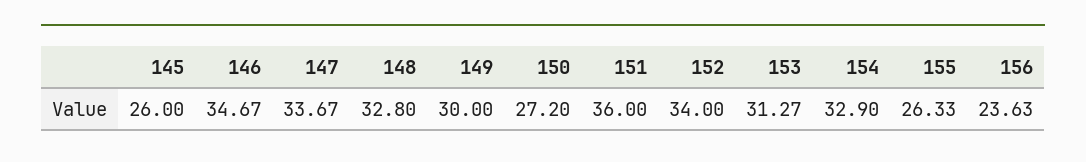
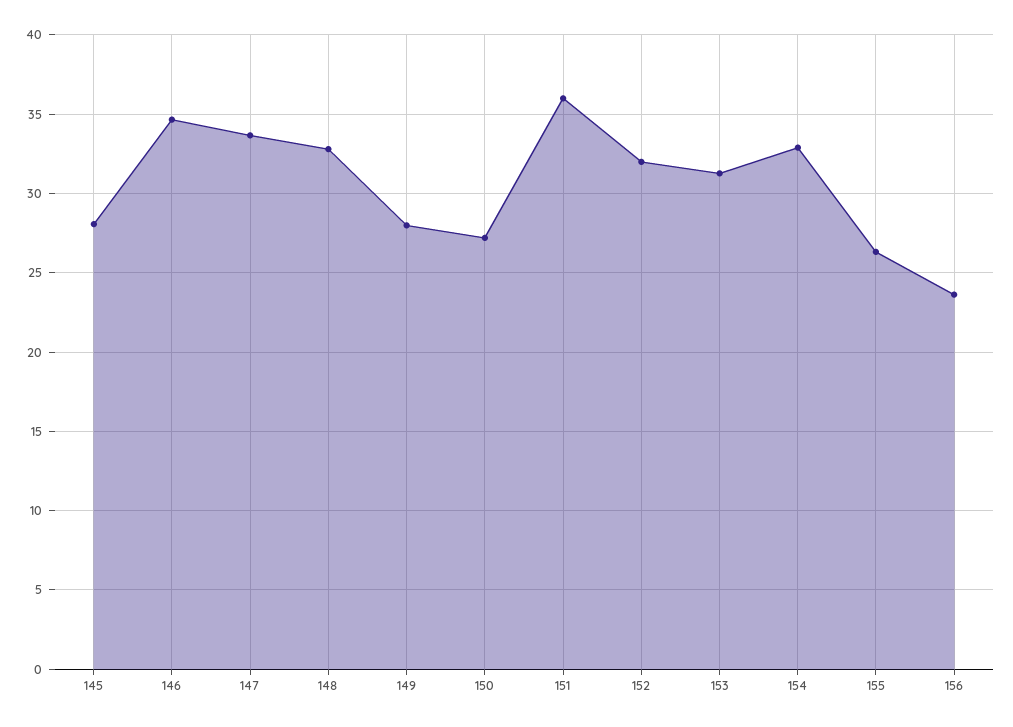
  {
-   "145": 26,
+   "145": 28,
    "146": 34.67,
    "147": 33.67,
    "148": 32.8,
-   "149": 30,
+   "149": 28,
    "150": 27.2,
    "151": 36,
-   "152": 34,
+   "152": 32,
    "153": 31.27,
    "154": 32.9,
    "155": 26.33,
    "156": 23.63
  }

